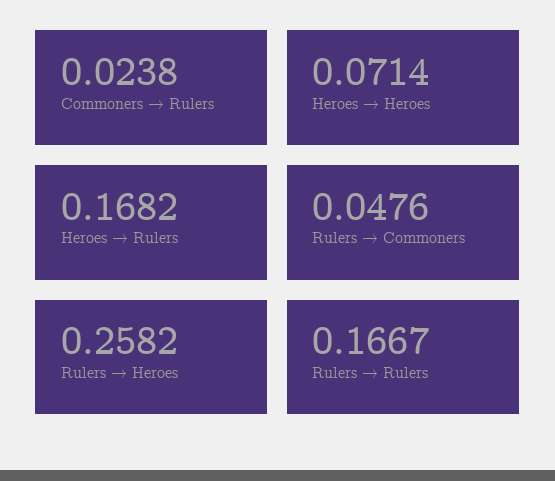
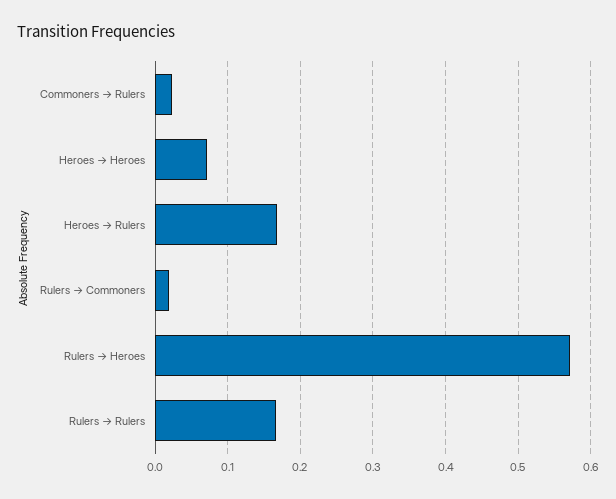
  {
    "Commoners → Rulers": 0.0238,
    "Heroes → Heroes": 0.0714,
    "Heroes → Rulers": 0.1682,
-   "Rulers → Commoners": 0.0476,
+   "Rulers → Commoners": 0.02,
-   "Rulers → Heroes": 0.2582,
+   "Rulers → Heroes": 0.57,
    "Rulers → Rulers": 0.1667
  }

